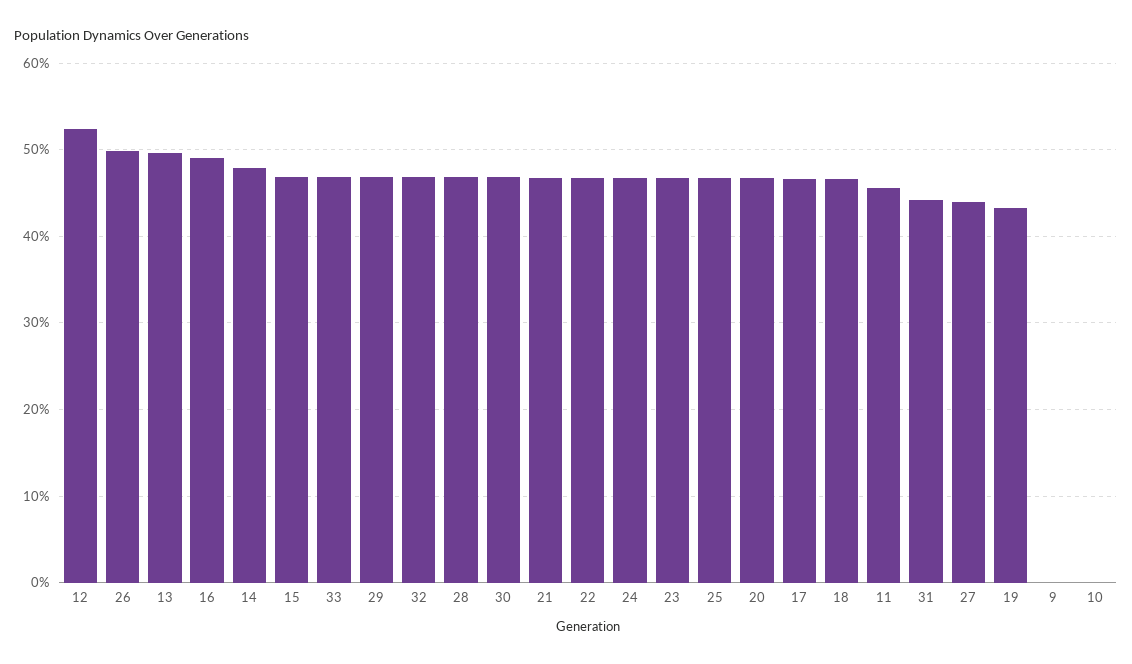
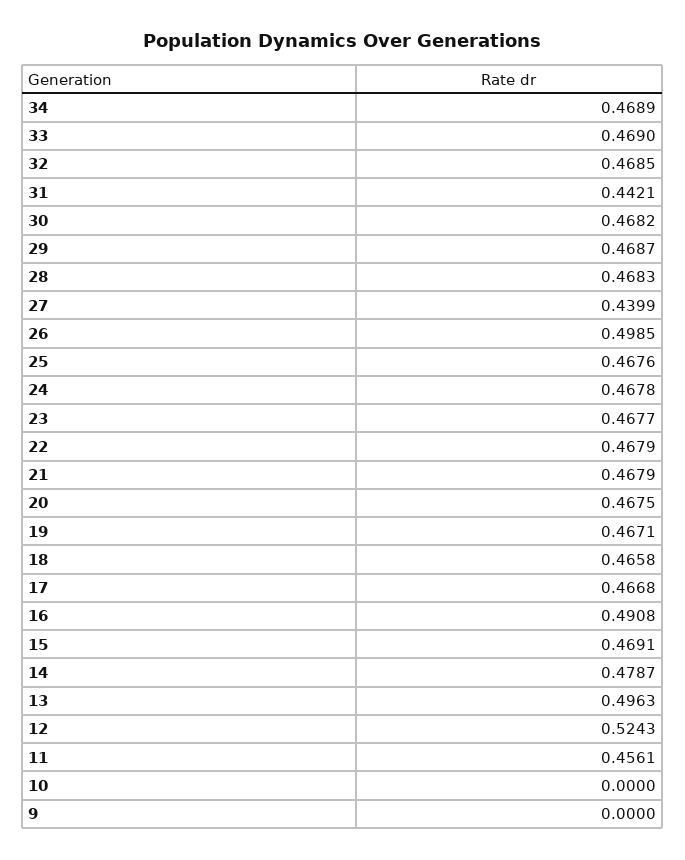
  {
    "12": 0.5243,
    "26": 0.4985,
    "13": 0.4963,
    "16": 0.4908,
    "14": 0.4787,
    "15": 0.4691,
    "33": 0.469,
    "29": 0.4687,
    "32": 0.4685,
    "28": 0.4683,
    "30": 0.4682,
    "21": 0.4679,
    "22": 0.4679,
    "24": 0.4678,
    "23": 0.4677,
    "25": 0.4676,
    "20": 0.4675,
    "17": 0.4668,
    "18": 0.4658,
    "11": 0.4561,
    "31": 0.4421,
    "27": 0.4399,
-   "19": 0.43,
+   "19": 0.4671,
    "9": 0,
-   "10": 0
+   "10": 0,
+   "34": 0.4689
  }

